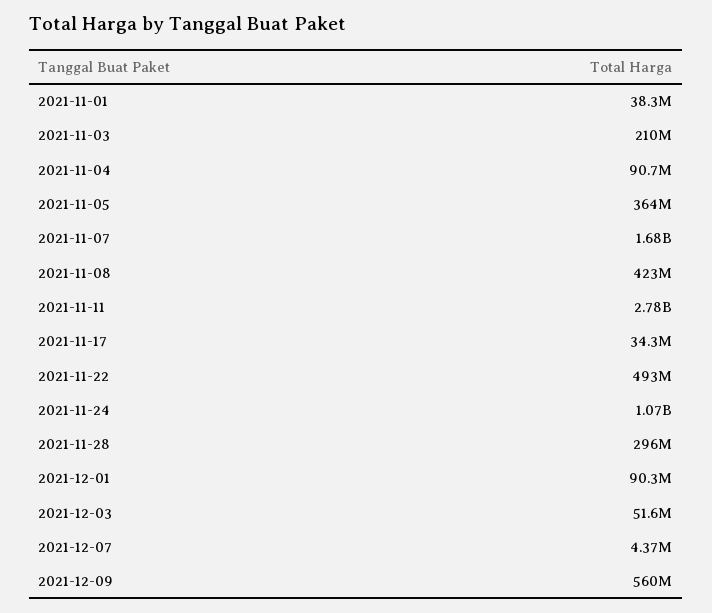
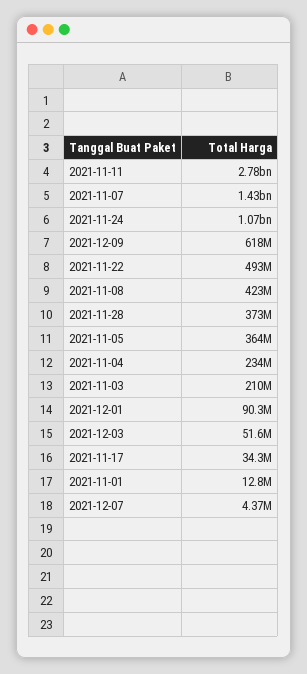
  {
-   "2021-11-01": 38300000,
+   "2021-11-01": 12800000,
    "2021-11-03": 210000000,
-   "2021-11-04": 90700000,
+   "2021-11-04": 234000000,
    "2021-11-05": 364000000,
-   "2021-11-07": 1680000000,
+   "2021-11-07": 1430000000,
    "2021-11-08": 423000000,
    "2021-11-11": 2780000000,
    "2021-11-17": 34300000,
    "2021-11-22": 493000000,
    "2021-11-24": 1070000000,
-   "2021-11-28": 296000000,
+   "2021-11-28": 373000000,
    "2021-12-01": 90300000,
    "2021-12-03": 51600000,
    "2021-12-07": 4370000,
-   "2021-12-09": 560000000
+   "2021-12-09": 618000000
  }

